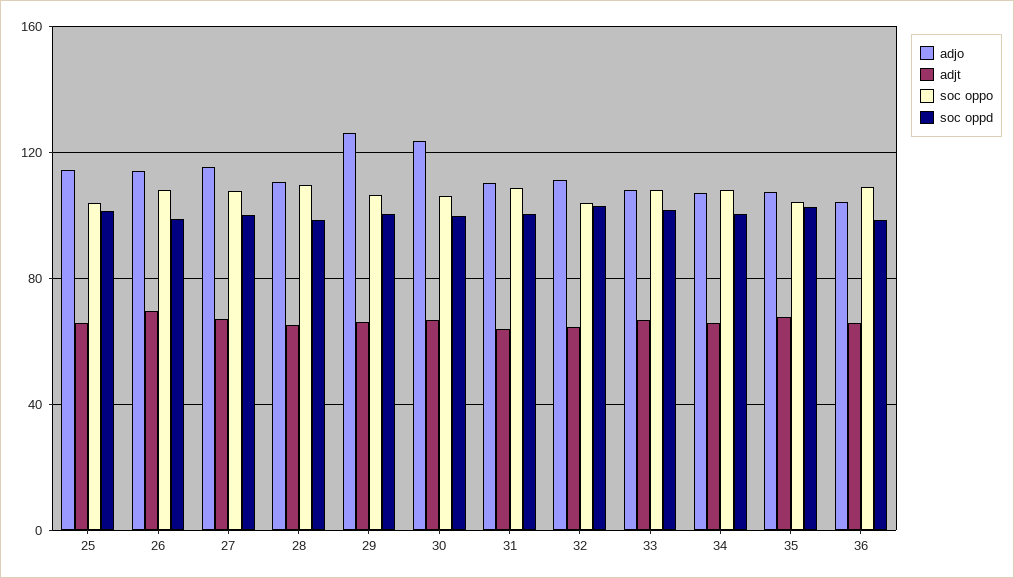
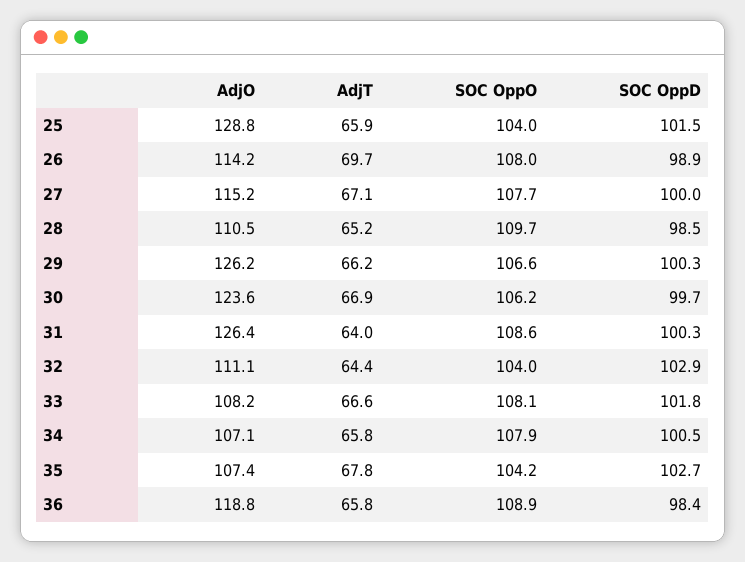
  {
    "adjo": {
-     "25": 115,
+     "25": 128.8,
      "26": 114.2,
      "27": 115.2,
      "28": 110.5,
      "29": 126.2,
      "30": 123.6,
-     "31": 110,
+     "31": 126.4,
      "32": 111.1,
      "33": 108.2,
      "34": 107.1,
      "35": 107.4,
-     "36": 105
+     "36": 118.8
    },
    "adjt": {
      "25": 65.9,
      "26": 69.7,
      "27": 67.1,
      "28": 65.2,
      "29": 66.2,
      "30": 66.9,
      "31": 64,
      "32": 64.4,
      "33": 66.6,
      "34": 65.8,
      "35": 67.8,
      "36": 65.8
    },
    "soc oppo": {
      "25": 104,
      "26": 108,
      "27": 107.7,
      "28": 109.7,
      "29": 106.6,
      "30": 106.2,
      "31": 108.6,
      "32": 104,
      "33": 108.1,
      "34": 107.9,
      "35": 104.2,
      "36": 108.9
    },
    "soc oppd": {
      "25": 101.5,
      "26": 98.9,
      "27": 100,
      "28": 98.5,
      "29": 100.3,
      "30": 99.7,
      "31": 100.3,
      "32": 102.9,
      "33": 101.8,
      "34": 100.5,
      "35": 102.7,
      "36": 98.4
    }
  }

